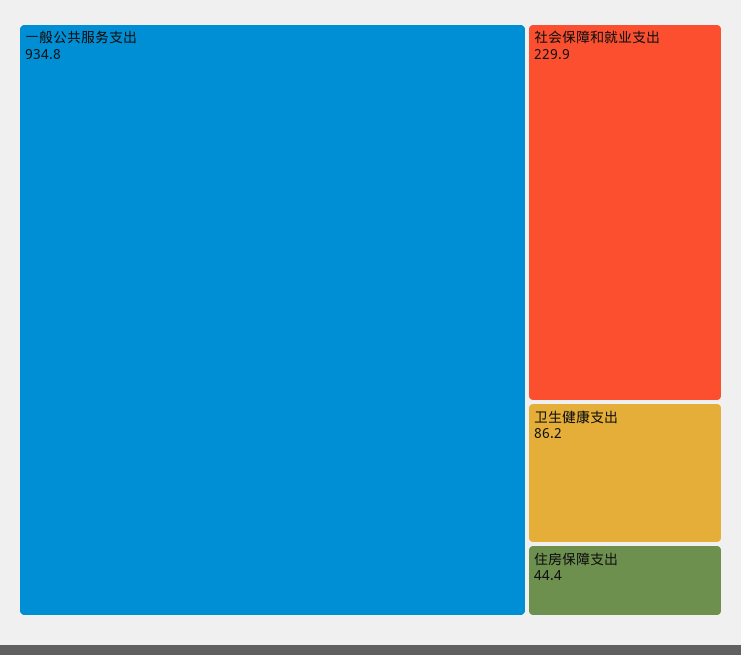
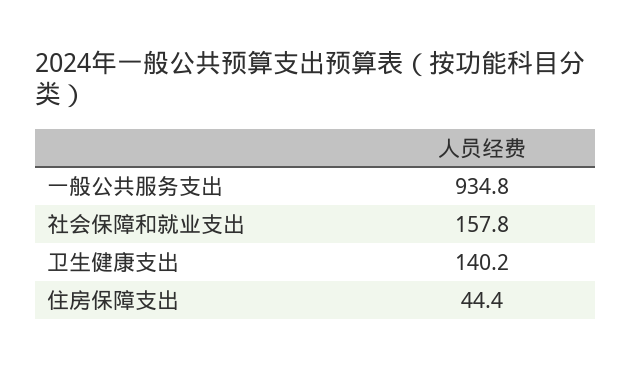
  {
    "一般公共服务支出": 934.8,
-   "社会保障和就业支出": 229.9,
+   "社会保障和就业支出": 157.8,
-   "卫生健康支出": 86.2,
+   "卫生健康支出": 140.2,
    "住房保障支出": 44.4
  }

